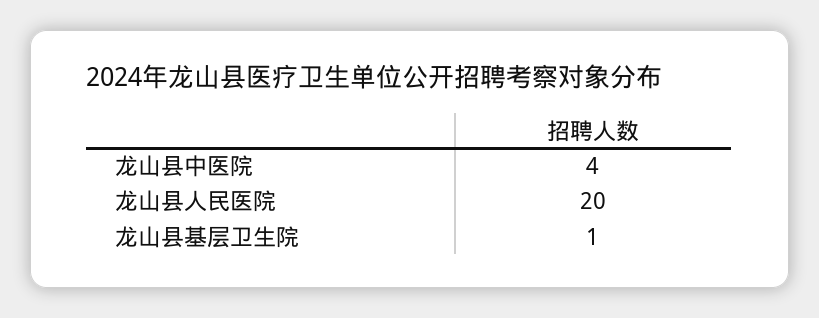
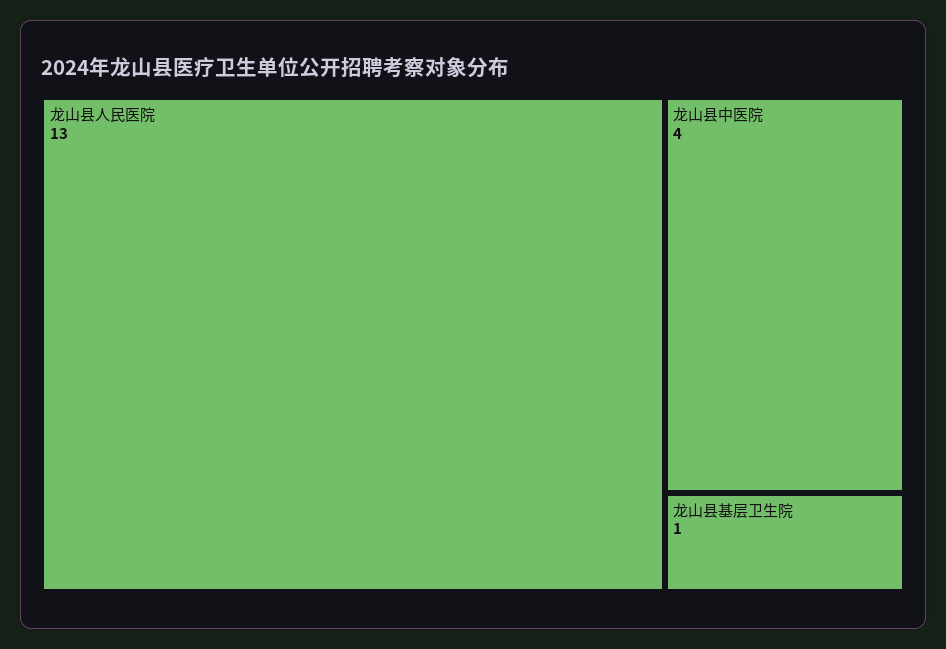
  {
    "龙山县中医院": 4,
-   "龙山县人民医院": 20,
+   "龙山县人民医院": 13,
    "龙山县基层卫生院": 1
  }

